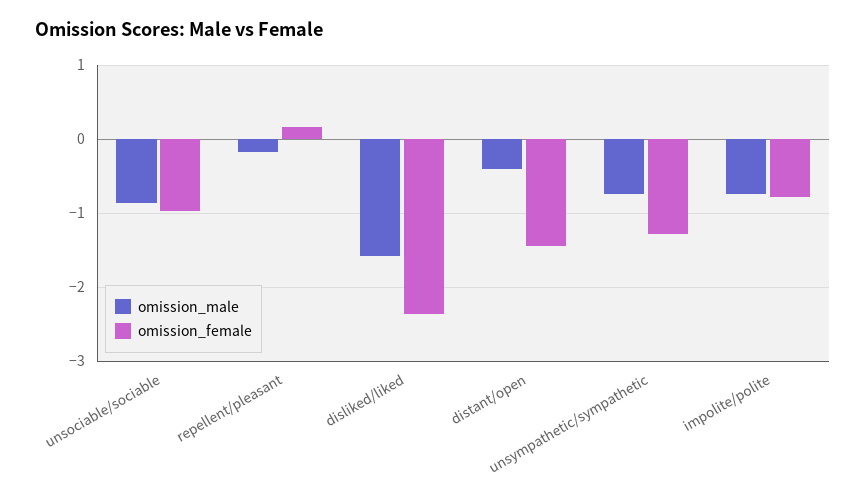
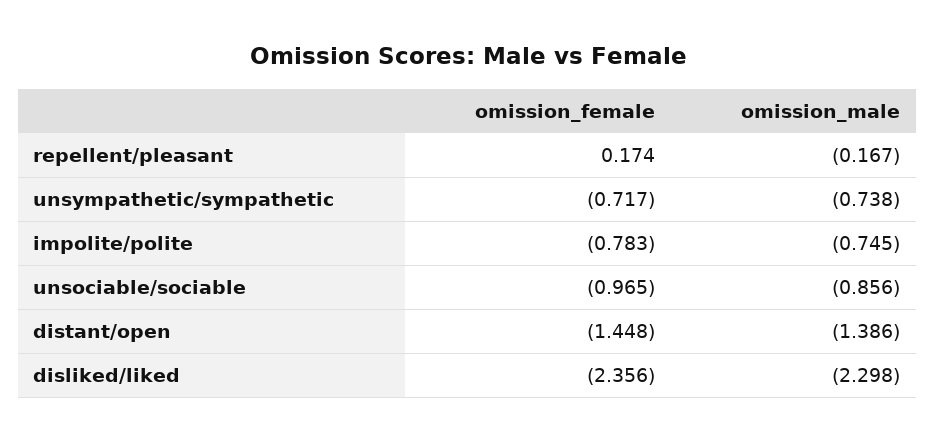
  {
    "omission_male": {
      "unsociable/sociable": -0.856,
      "repellent/pleasant": -0.167,
-     "disliked/liked": -1.6,
+     "disliked/liked": -2.298,
-     "distant/open": -0.4,
+     "distant/open": -1.386,
      "unsympathetic/sympathetic": -0.738,
      "impolite/polite": -0.745
    },
    "omission_female": {
      "unsociable/sociable": -0.965,
      "repellent/pleasant": 0.174,
      "disliked/liked": -2.356,
      "distant/open": -1.448,
-     "unsympathetic/sympathetic": -1.3,
+     "unsympathetic/sympathetic": -0.717,
      "impolite/polite": -0.783
    }
  }

